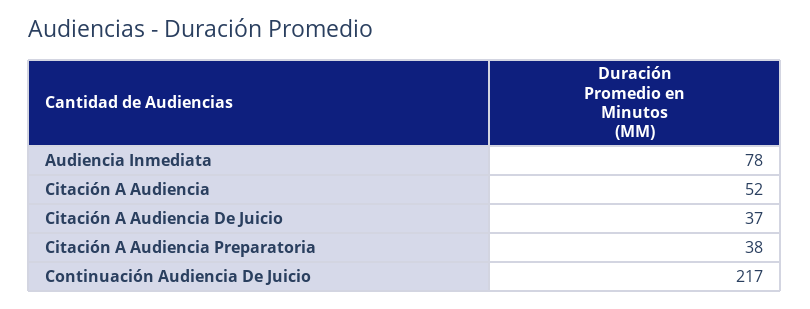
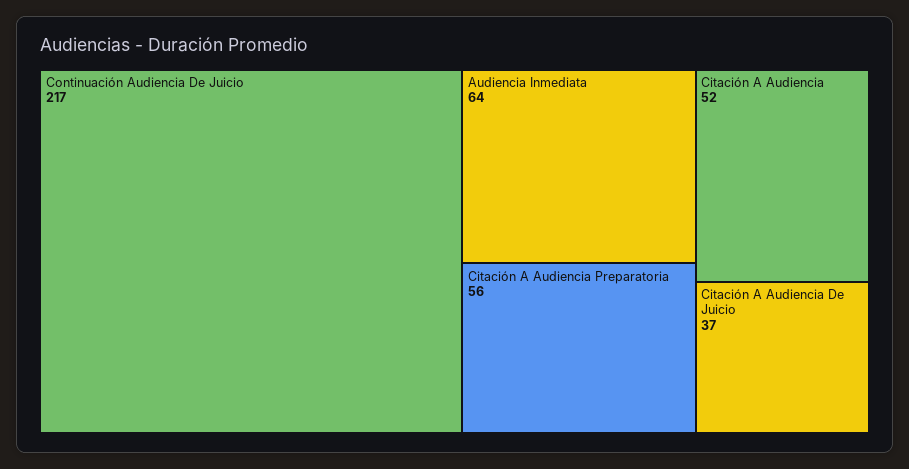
  {
-   "Audiencia Inmediata": 78,
+   "Audiencia Inmediata": 64,
    "Citación A Audiencia": 52,
    "Citación A Audiencia De Juicio": 37,
-   "Citación A Audiencia Preparatoria": 38,
+   "Citación A Audiencia Preparatoria": 56,
    "Continuación Audiencia De Juicio": 217
  }

